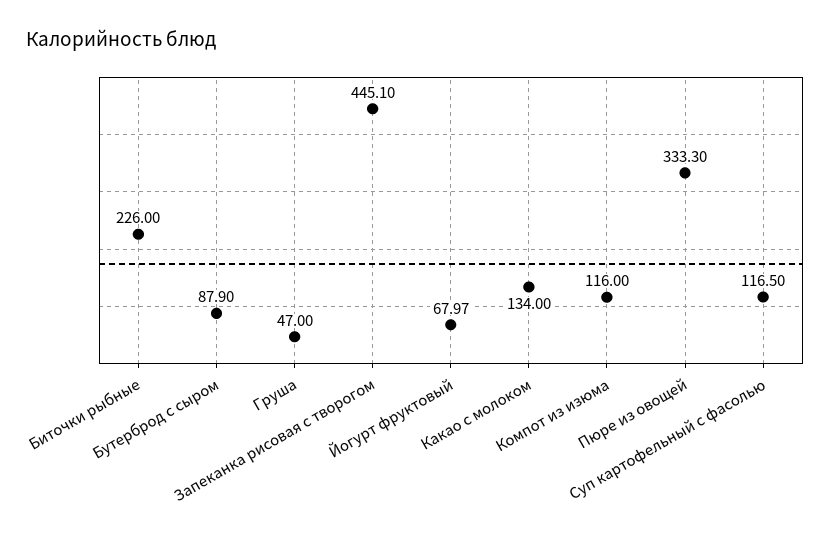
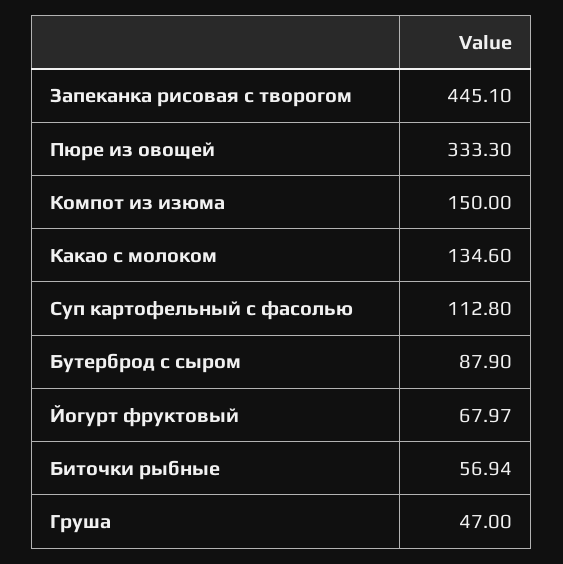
  {
-   "Биточки рыбные": 226,
+   "Биточки рыбные": 56.94,
    "Бутерброд с сыром": 87.9,
    "Груша": 47,
    "Запеканка рисовая с творогом": 445.1,
    "Йогурт фруктовый": 67.97,
-   "Какао с молоком": 134,
+   "Какао с молоком": 134.6,
-   "Компот из изюма": 116,
+   "Компот из изюма": 150,
    "Пюре из овощей": 333.3,
-   "Суп картофельный с фасолью": 116.5
+   "Суп картофельный с фасолью": 112.8
  }

